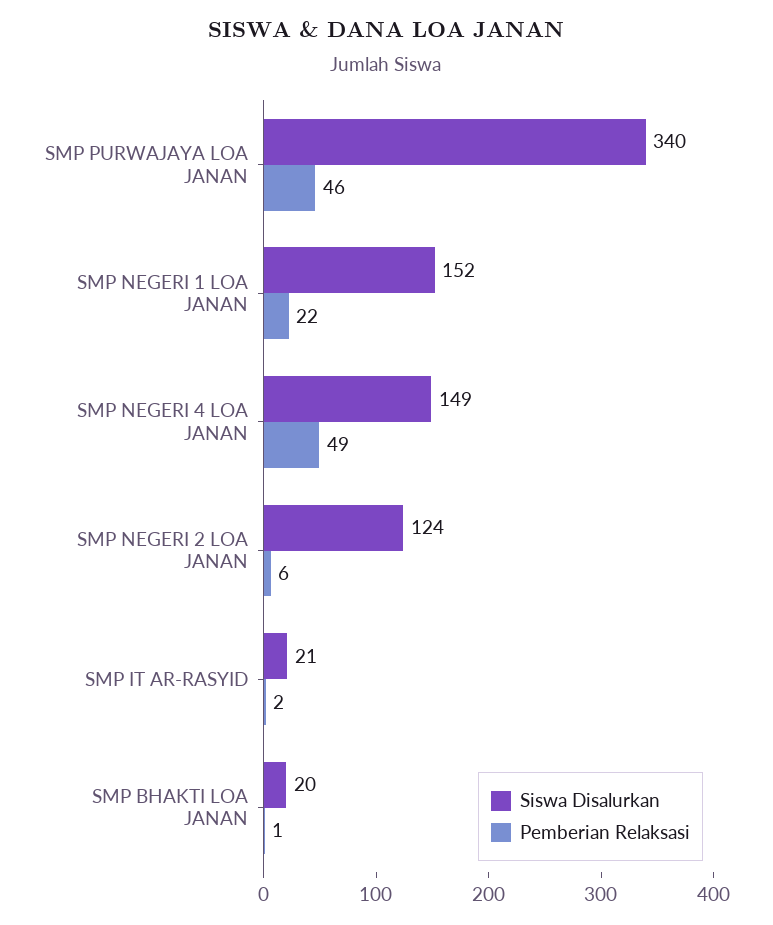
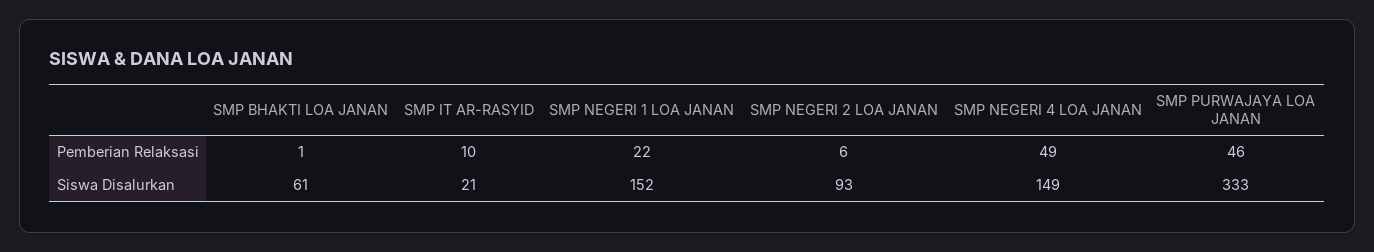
  {
    "Siswa Disalurkan": {
-     "SMP PURWAJAYA LOA JANAN": 340,
+     "SMP PURWAJAYA LOA JANAN": 333,
      "SMP NEGERI 1 LOA JANAN": 152,
      "SMP NEGERI 4 LOA JANAN": 149,
-     "SMP NEGERI 2 LOA JANAN": 124,
+     "SMP NEGERI 2 LOA JANAN": 93,
      "SMP IT AR-RASYID": 21,
-     "SMP BHAKTI LOA JANAN": 20
+     "SMP BHAKTI LOA JANAN": 61
    },
    "Pemberian Relaksasi": {
      "SMP PURWAJAYA LOA JANAN": 46,
      "SMP NEGERI 1 LOA JANAN": 22,
      "SMP NEGERI 4 LOA JANAN": 49,
      "SMP NEGERI 2 LOA JANAN": 6,
-     "SMP IT AR-RASYID": 2,
+     "SMP IT AR-RASYID": 10,
      "SMP BHAKTI LOA JANAN": 1
    }
  }

